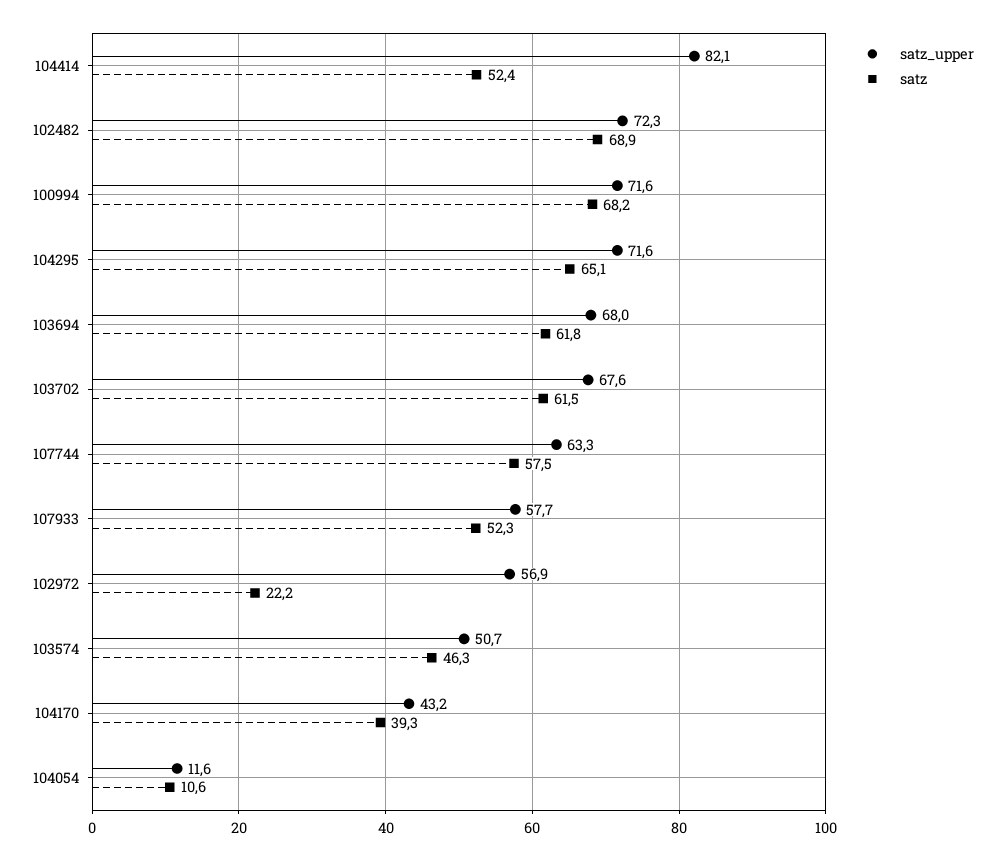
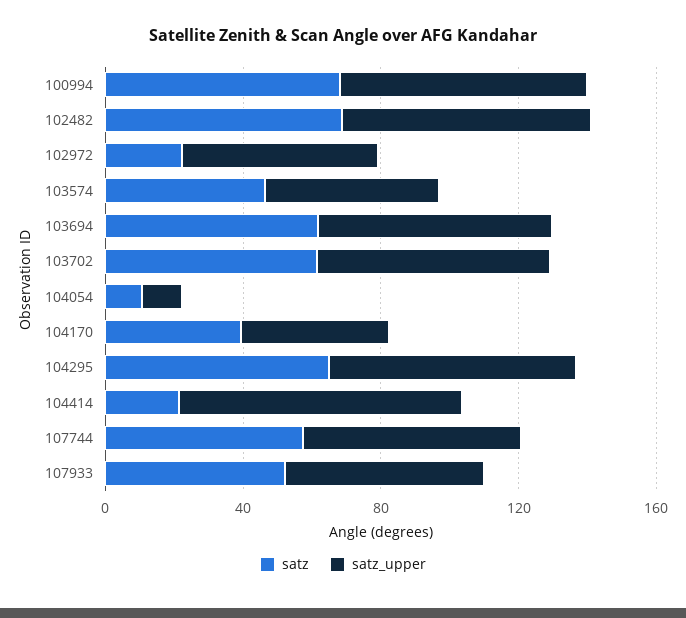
  {
    "satz_upper": {
      "104414": 82.1,
      "102482": 72.3,
      "100994": 71.6,
      "104295": 71.6,
      "103694": 68,
      "103702": 67.6,
      "107744": 63.3,
      "107933": 57.7,
      "102972": 56.9,
      "103574": 50.7,
      "104170": 43.2,
      "104054": 11.6
    },
    "satz": {
-     "104414": 52.4,
+     "104414": 20,
      "102482": 68.9,
      "100994": 68.2,
      "104295": 65.1,
      "103694": 61.8,
      "103702": 61.5,
      "107744": 57.5,
      "107933": 52.3,
      "102972": 22.2,
      "103574": 46.3,
      "104170": 39.3,
      "104054": 10.6
    }
  }

